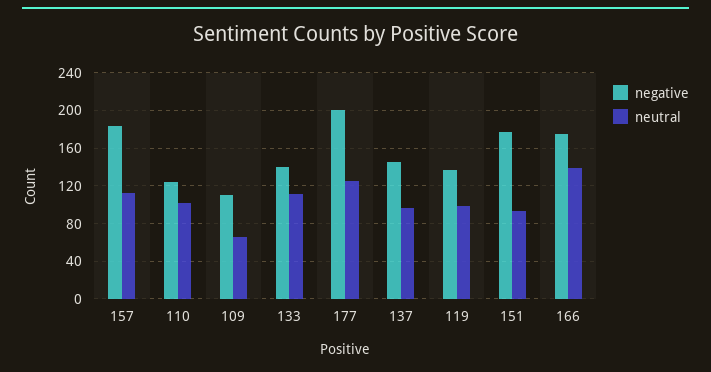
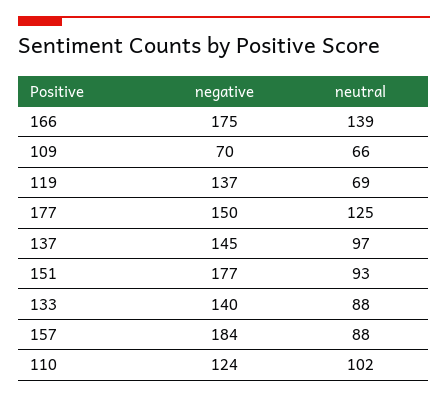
  {
    "negative": {
      "157": 184,
      "110": 124,
-     "109": 110,
+     "109": 70,
      "133": 140,
-     "177": 200,
+     "177": 150,
      "137": 145,
      "119": 137,
      "151": 177,
      "166": 175
    },
    "neutral": {
-     "157": 110,
+     "157": 88,
      "110": 102,
      "109": 66,
-     "133": 110,
+     "133": 88,
      "177": 125,
      "137": 97,
-     "119": 100,
+     "119": 69,
      "151": 93,
      "166": 139
    }
  }

